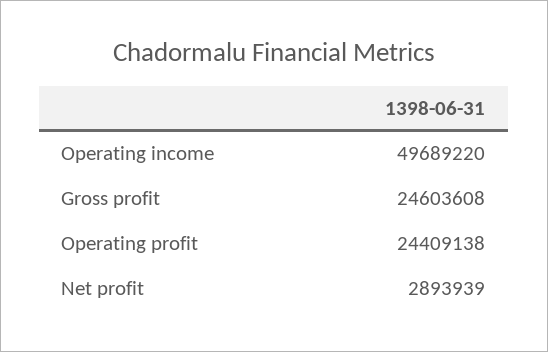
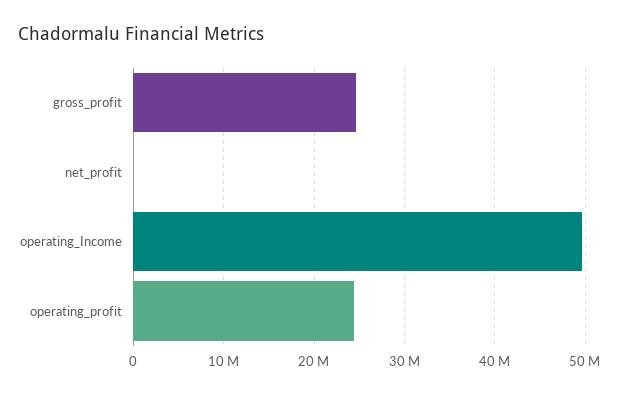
  {
    "Operating income": 49689220,
    "Gross profit": 24603608,
    "Operating profit": 24409138,
-   "Net profit": 2893939
+   "Net profit": 0
  }

